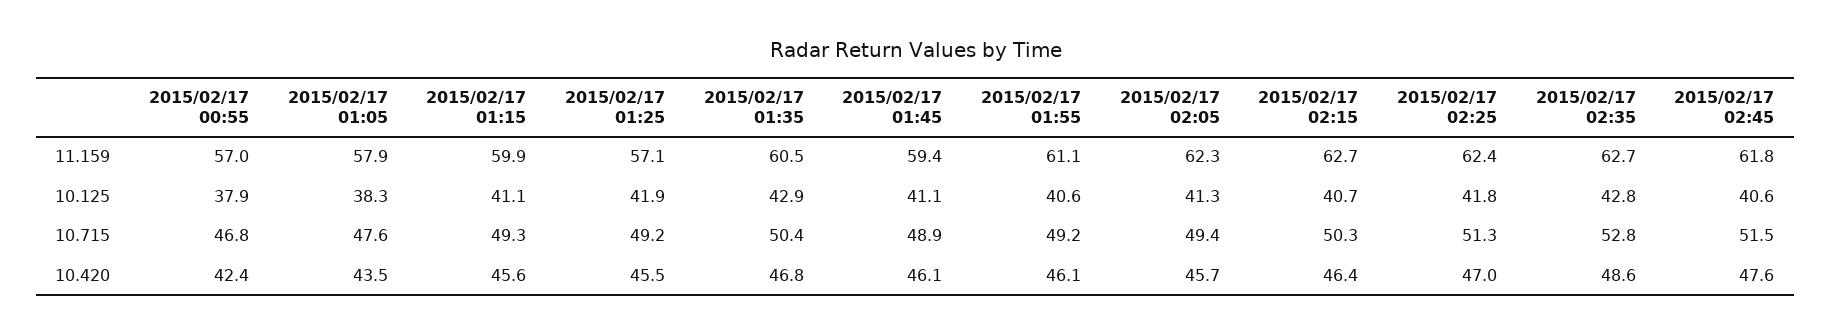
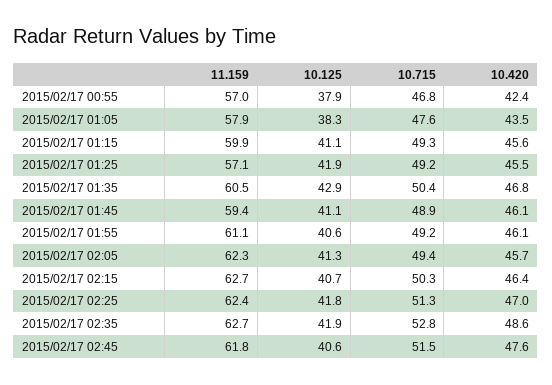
  {
    "2015/02/17 00:55": {
      "11.159": 57,
      "10.125": 37.9,
      "10.715": 46.8,
      "10.420": 42.4
    },
    "2015/02/17 01:05": {
      "11.159": 57.9,
      "10.125": 38.3,
      "10.715": 47.6,
      "10.420": 43.5
    },
    "2015/02/17 01:15": {
      "11.159": 59.9,
      "10.125": 41.1,
      "10.715": 49.3,
      "10.420": 45.6
    },
    "2015/02/17 01:25": {
      "11.159": 57.1,
      "10.125": 41.9,
      "10.715": 49.2,
      "10.420": 45.5
    },
    "2015/02/17 01:35": {
      "11.159": 60.5,
      "10.125": 42.9,
      "10.715": 50.4,
      "10.420": 46.8
    },
    "2015/02/17 01:45": {
      "11.159": 59.4,
      "10.125": 41.1,
      "10.715": 48.9,
      "10.420": 46.1
    },
    "2015/02/17 01:55": {
      "11.159": 61.1,
      "10.125": 40.6,
      "10.715": 49.2,
      "10.420": 46.1
    },
    "2015/02/17 02:05": {
      "11.159": 62.3,
      "10.125": 41.3,
      "10.715": 49.4,
      "10.420": 45.7
    },
    "2015/02/17 02:15": {
      "11.159": 62.7,
      "10.125": 40.7,
      "10.715": 50.3,
      "10.420": 46.4
    },
    "2015/02/17 02:25": {
      "11.159": 62.4,
      "10.125": 41.8,
      "10.715": 51.3,
      "10.420": 47
    },
    "2015/02/17 02:35": {
      "11.159": 62.7,
-     "10.125": 42.8,
+     "10.125": 41.9,
      "10.715": 52.8,
      "10.420": 48.6
    },
    "2015/02/17 02:45": {
      "11.159": 61.8,
      "10.125": 40.6,
      "10.715": 51.5,
      "10.420": 47.6
    }
  }

